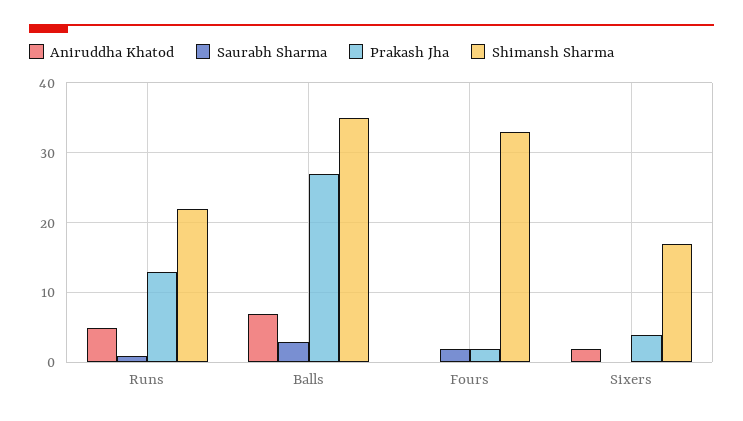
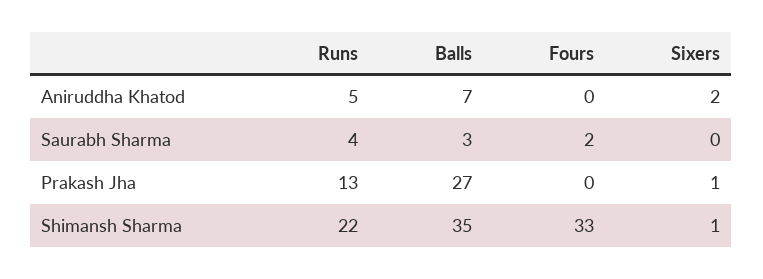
  {
    "Aniruddha Khatod": {
      "Runs": 5,
      "Balls": 7,
      "Fours": 0,
      "Sixers": 2
    },
    "Saurabh Sharma": {
-     "Runs": 1,
+     "Runs": 4,
      "Balls": 3,
      "Fours": 2,
      "Sixers": 0
    },
    "Prakash Jha": {
      "Runs": 13,
      "Balls": 27,
-     "Fours": 2,
+     "Fours": 0,
-     "Sixers": 4
+     "Sixers": 1
    },
    "Shimansh Sharma": {
      "Runs": 22,
      "Balls": 35,
      "Fours": 33,
-     "Sixers": 17
+     "Sixers": 1
    }
  }

